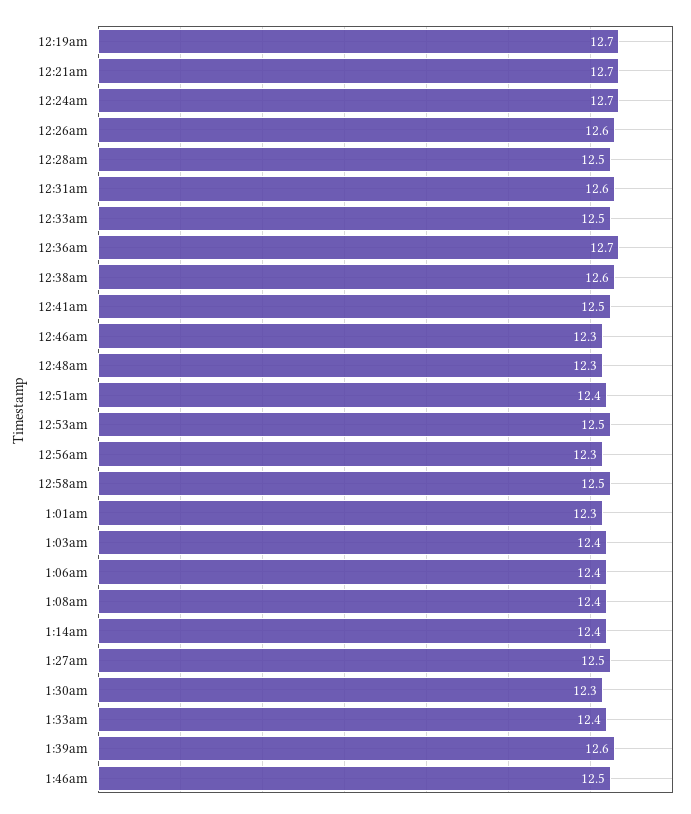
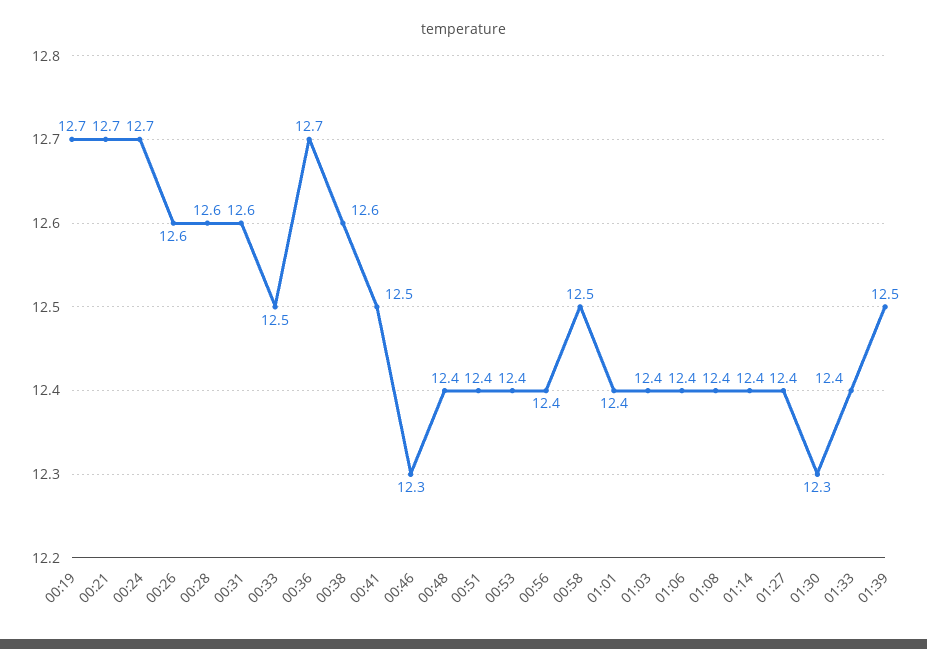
  {
    "12:19am": 12.7,
    "12:21am": 12.7,
    "12:24am": 12.7,
    "12:26am": 12.6,
-   "12:28am": 12.5,
+   "12:28am": 12.6,
    "12:31am": 12.6,
    "12:33am": 12.5,
    "12:36am": 12.7,
    "12:38am": 12.6,
    "12:41am": 12.5,
    "12:46am": 12.3,
-   "12:48am": 12.3,
+   "12:48am": 12.4,
    "12:51am": 12.4,
-   "12:53am": 12.5,
+   "12:53am": 12.4,
-   "12:56am": 12.3,
+   "12:56am": 12.4,
    "12:58am": 12.5,
-   "1:01am": 12.3,
+   "1:01am": 12.4,
    "1:03am": 12.4,
    "1:06am": 12.4,
    "1:08am": 12.4,
    "1:14am": 12.4,
-   "1:27am": 12.5,
+   "1:27am": 12.4,
    "1:30am": 12.3,
    "1:33am": 12.4,
-   "1:39am": 12.6,
+   "1:39am": 12.5
-   "1:46am": 12.5
  }

